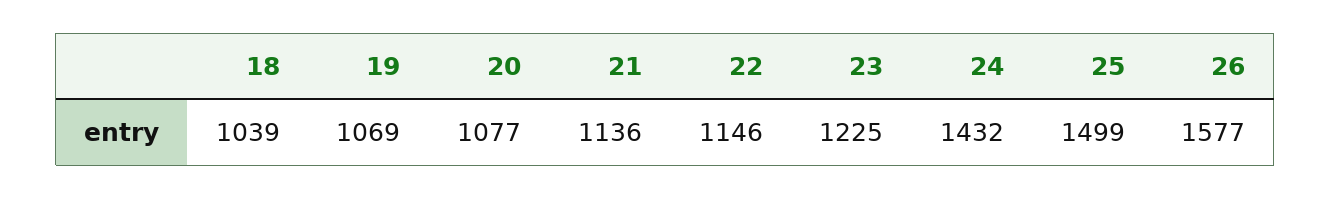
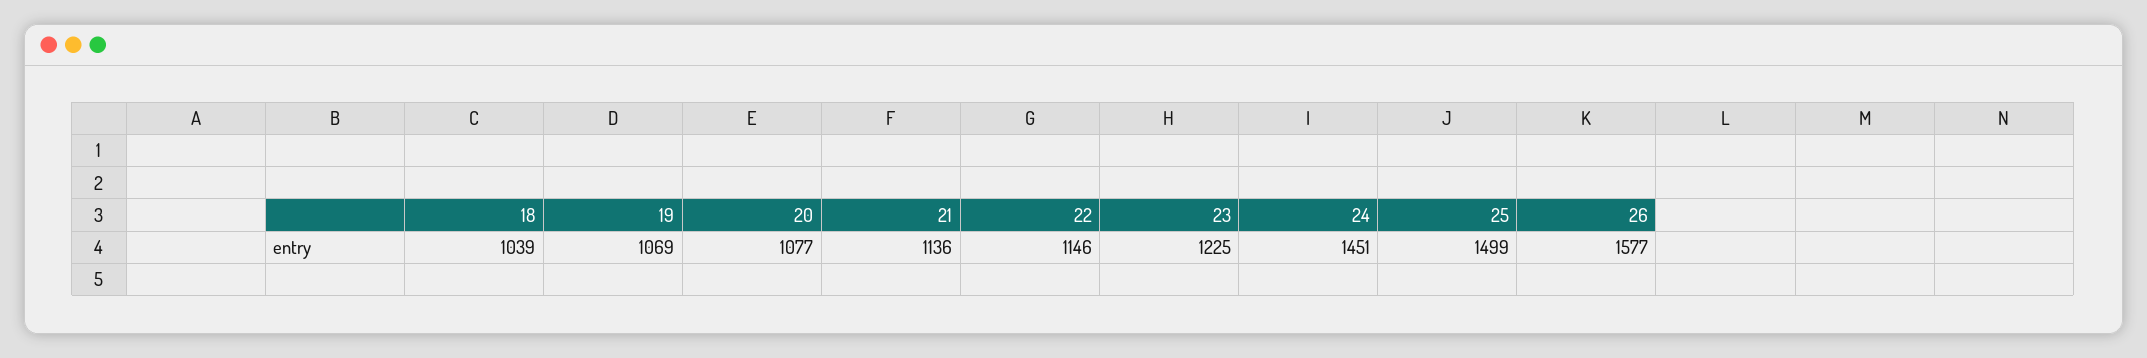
  {
    "18": 1039,
    "19": 1069,
    "20": 1077,
    "21": 1136,
    "22": 1146,
    "23": 1225,
-   "24": 1432,
+   "24": 1451,
    "25": 1499,
    "26": 1577
  }

